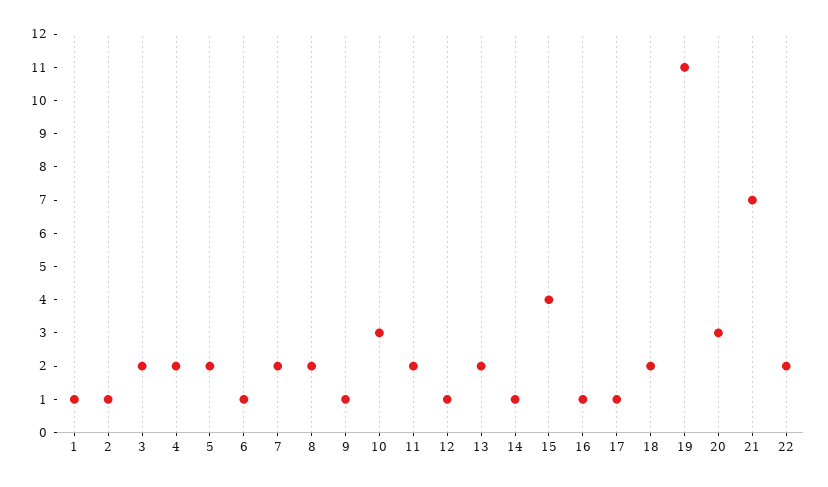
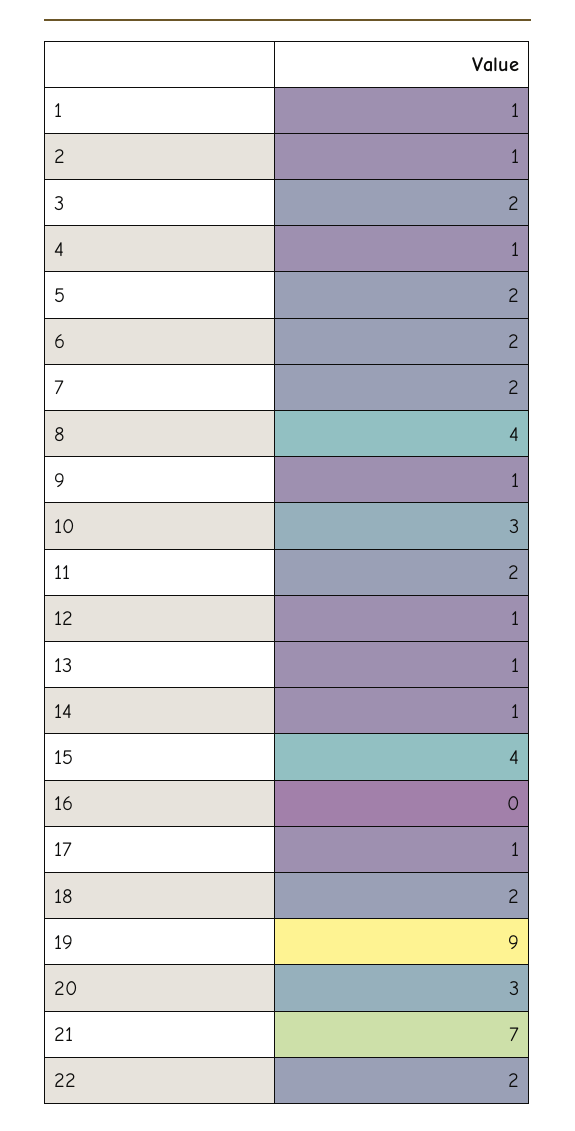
  {
    "1": 1,
    "2": 1,
    "3": 2,
-   "4": 2,
+   "4": 1,
    "5": 2,
-   "6": 1,
+   "6": 2,
    "7": 2,
-   "8": 2,
+   "8": 4,
    "9": 1,
    "10": 3,
    "11": 2,
    "12": 1,
-   "13": 2,
+   "13": 1,
    "14": 1,
    "15": 4,
-   "16": 1,
+   "16": 0,
    "17": 1,
    "18": 2,
-   "19": 11,
+   "19": 9,
    "20": 3,
    "21": 7,
    "22": 2
  }

